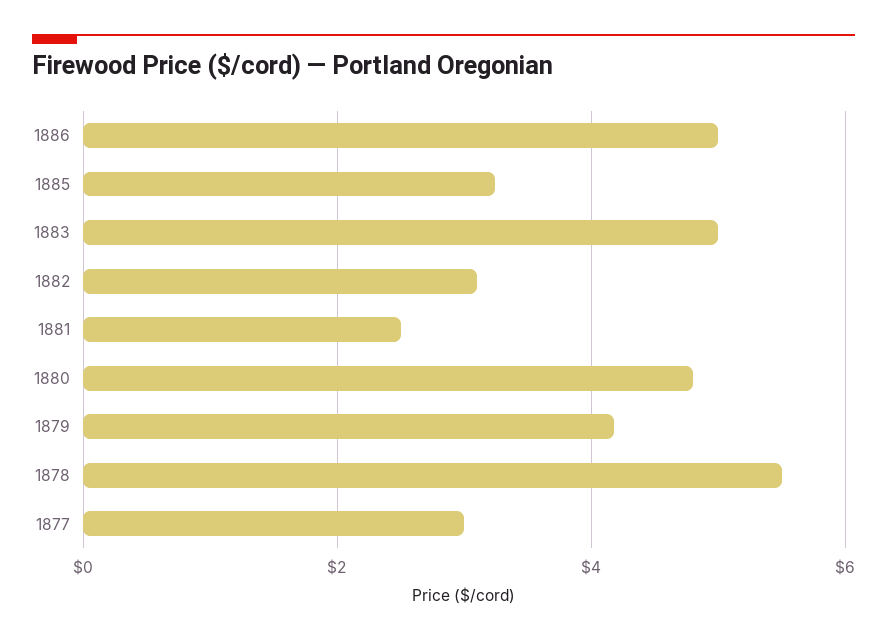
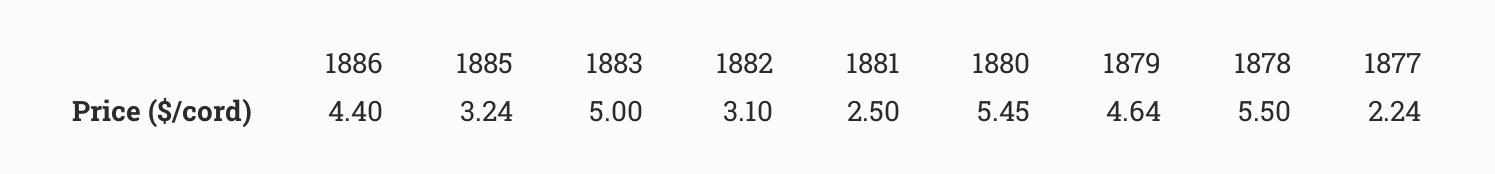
  {
-   "1886": 5,
+   "1886": 4.4,
    "1885": 3.24,
    "1883": 5,
    "1882": 3.1,
    "1881": 2.5,
-   "1880": 4.8,
+   "1880": 5.45,
-   "1879": 4.2,
+   "1879": 4.64,
    "1878": 5.5,
-   "1877": 3
+   "1877": 2.24
  }

